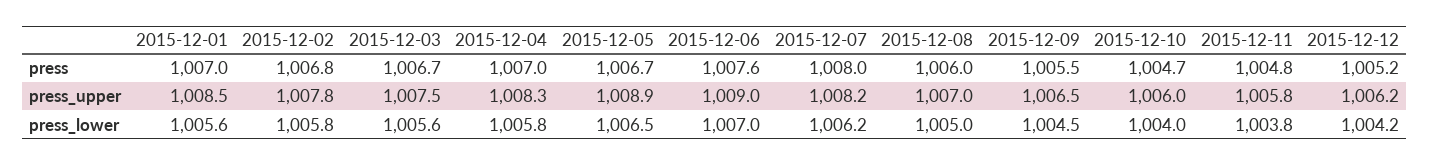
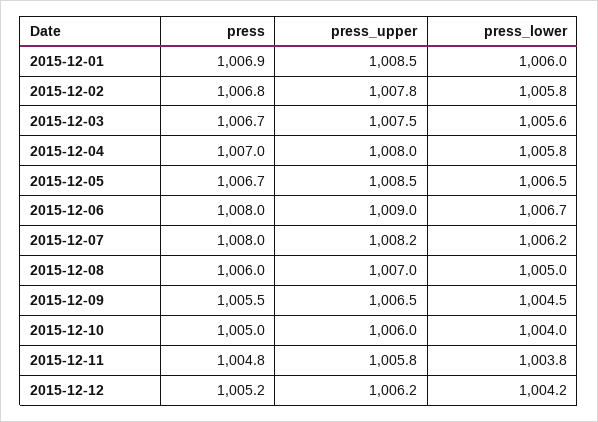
  {
    "2015-12-01": {
-     "press": 1007,
+     "press": 1006.9,
      "press_upper": 1008.5,
-     "press_lower": 1005.6
+     "press_lower": 1006
    },
    "2015-12-02": {
      "press": 1006.8,
      "press_upper": 1007.8,
      "press_lower": 1005.8
    },
    "2015-12-03": {
      "press": 1006.7,
      "press_upper": 1007.5,
      "press_lower": 1005.6
    },
    "2015-12-04": {
      "press": 1007,
-     "press_upper": 1008.3,
+     "press_upper": 1008,
      "press_lower": 1005.8
    },
    "2015-12-05": {
      "press": 1006.7,
-     "press_upper": 1008.9,
+     "press_upper": 1008.5,
      "press_lower": 1006.5
    },
    "2015-12-06": {
-     "press": 1007.6,
+     "press": 1008,
      "press_upper": 1009,
-     "press_lower": 1007
+     "press_lower": 1006.7
    },
    "2015-12-07": {
      "press": 1008,
      "press_upper": 1008.2,
      "press_lower": 1006.2
    },
    "2015-12-08": {
      "press": 1006,
      "press_upper": 1007,
      "press_lower": 1005
    },
    "2015-12-09": {
      "press": 1005.5,
      "press_upper": 1006.5,
      "press_lower": 1004.5
    },
    "2015-12-10": {
-     "press": 1004.7,
+     "press": 1005,
      "press_upper": 1006,
      "press_lower": 1004
    },
    "2015-12-11": {
      "press": 1004.8,
      "press_upper": 1005.8,
      "press_lower": 1003.8
    },
    "2015-12-12": {
      "press": 1005.2,
      "press_upper": 1006.2,
      "press_lower": 1004.2
    }
  }

